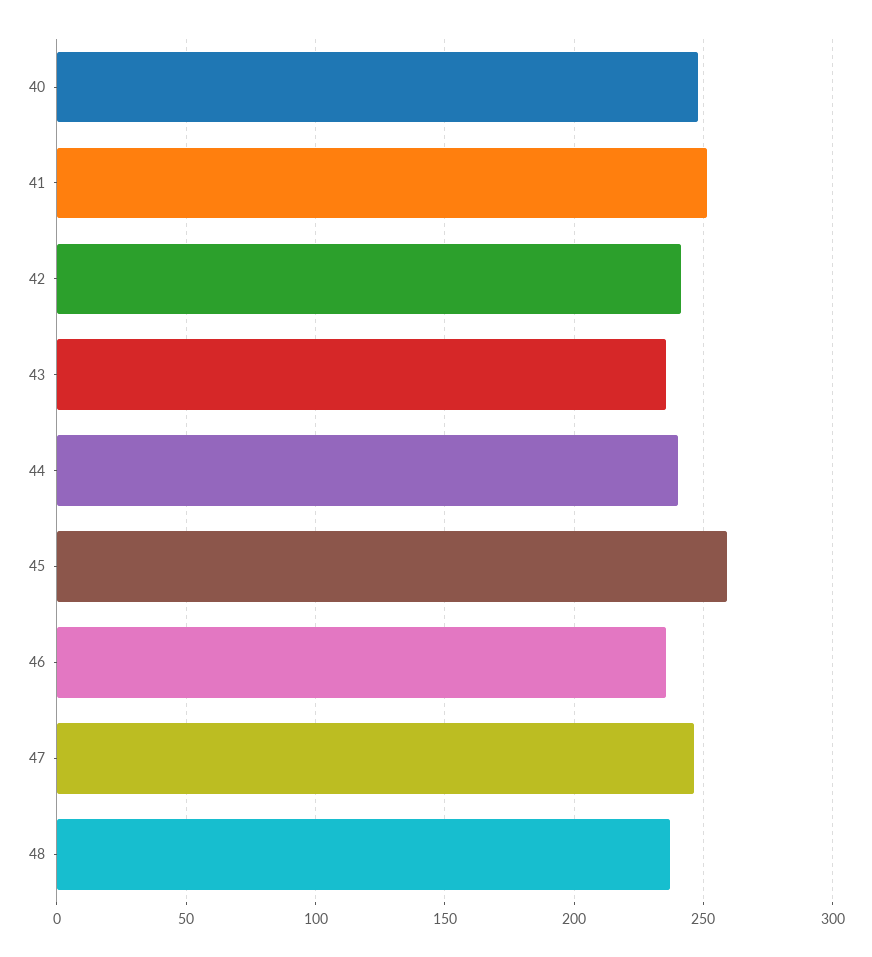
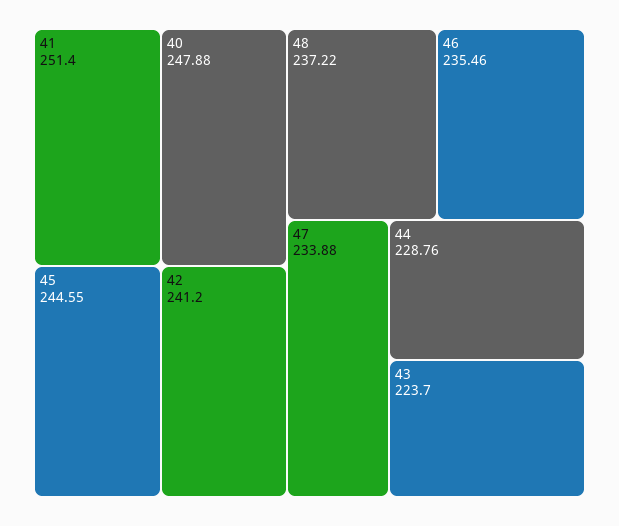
  {
    "40": 247.88,
    "41": 251.4,
    "42": 241.2,
-   "43": 235,
+   "43": 223.7,
-   "44": 240,
+   "44": 228.76,
-   "45": 260,
+   "45": 244.55,
    "46": 235.46,
-   "47": 245,
+   "47": 233.88,
    "48": 237.22
  }

